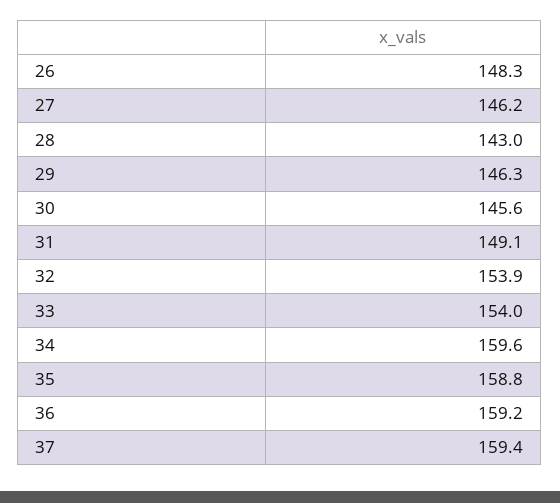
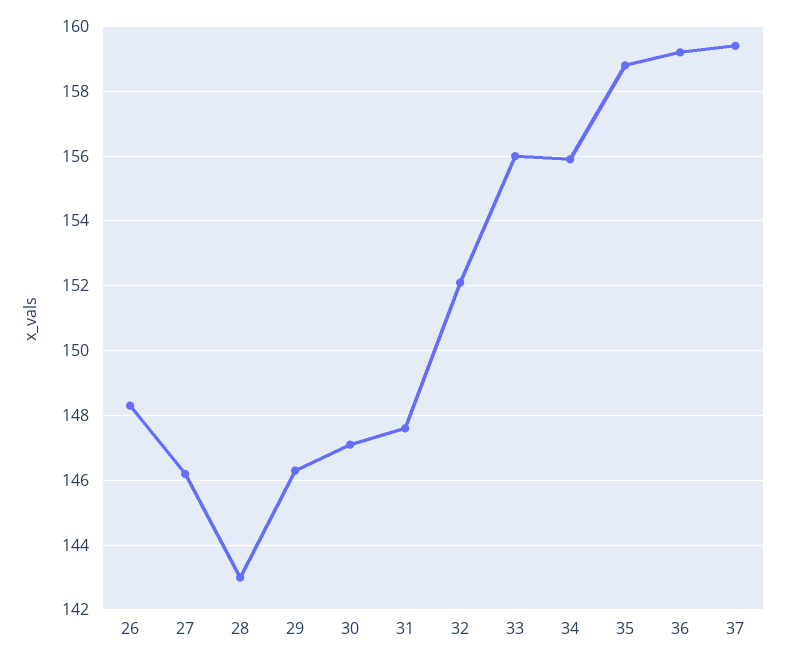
  {
    "26": 148.3,
    "27": 146.2,
    "28": 143,
    "29": 146.3,
-   "30": 145.6,
+   "30": 147,
-   "31": 149.1,
+   "31": 147.5,
-   "32": 153.9,
+   "32": 152,
-   "33": 154,
+   "33": 156,
-   "34": 159.6,
+   "34": 156,
    "35": 158.8,
    "36": 159.2,
    "37": 159.4
  }

